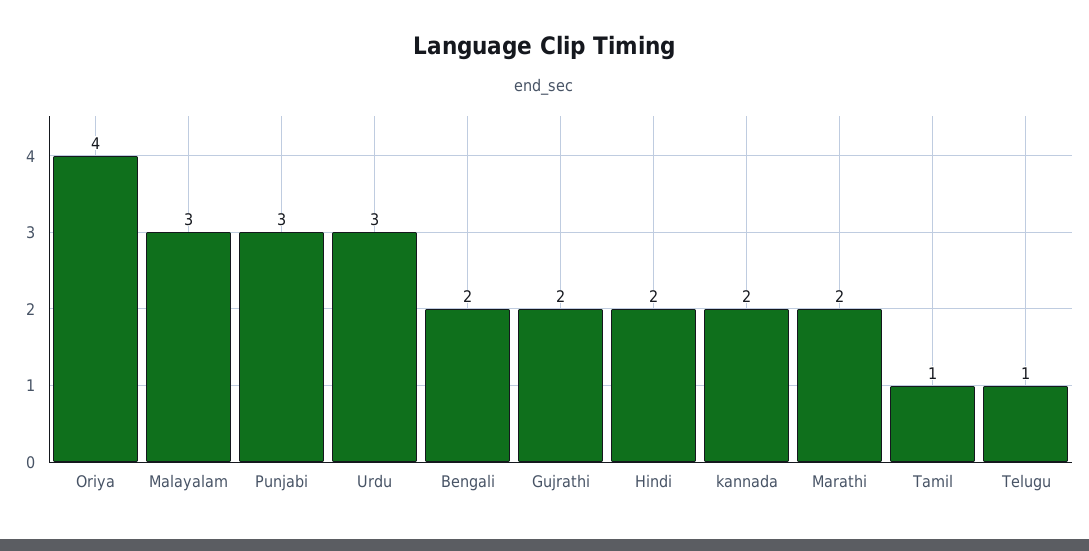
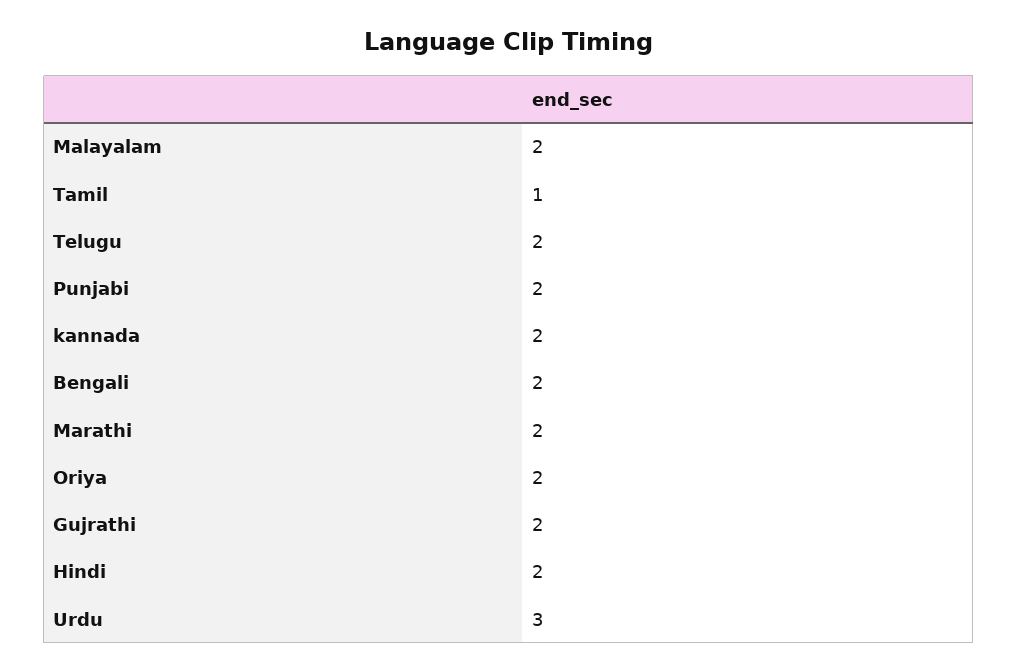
  {
-   "Oriya": 4,
+   "Oriya": 2,
-   "Malayalam": 3,
+   "Malayalam": 2,
-   "Punjabi": 3,
+   "Punjabi": 2,
    "Urdu": 3,
    "Bengali": 2,
    "Gujrathi": 2,
    "Hindi": 2,
    "kannada": 2,
    "Marathi": 2,
    "Tamil": 1,
-   "Telugu": 1
+   "Telugu": 2
  }

